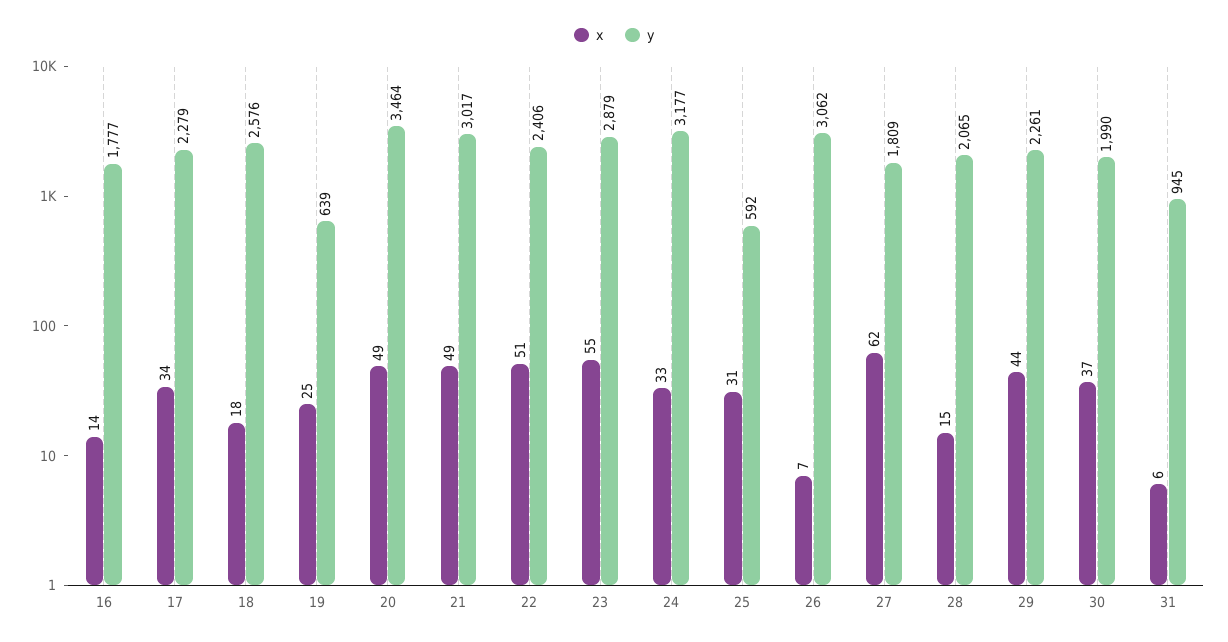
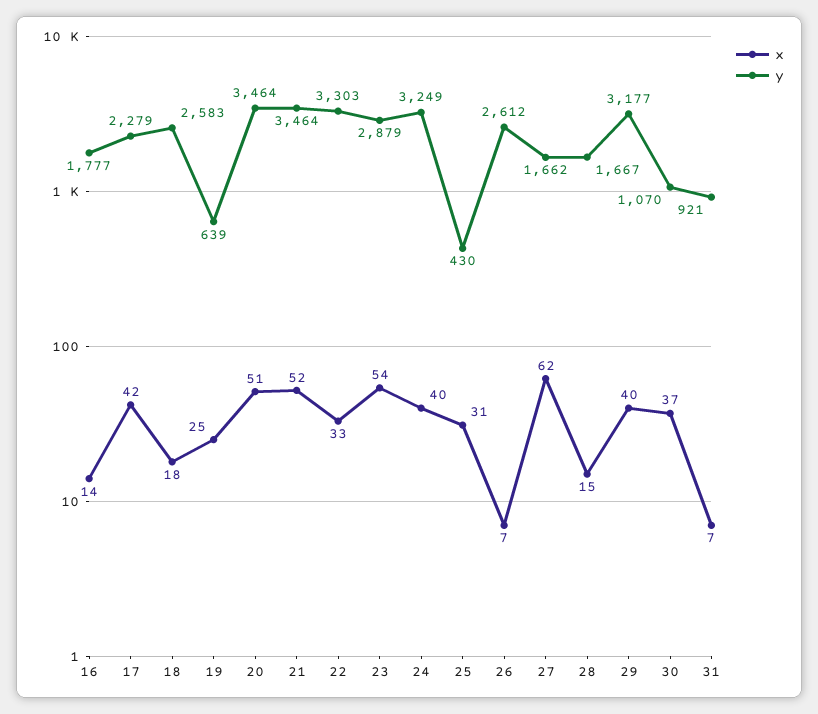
  {
    "x": {
      "16": 14,
-     "17": 34,
+     "17": 42,
      "18": 18,
      "19": 25,
-     "20": 49,
+     "20": 51,
-     "21": 49,
+     "21": 52,
-     "22": 51,
+     "22": 33,
-     "23": 55,
+     "23": 54,
-     "24": 33,
+     "24": 40,
      "25": 31,
      "26": 7,
      "27": 62,
      "28": 15,
-     "29": 44,
+     "29": 40,
      "30": 37,
-     "31": 6
+     "31": 7
    },
    "y": {
      "16": 1777,
      "17": 2279,
-     "18": 2576,
+     "18": 2583,
      "19": 639,
      "20": 3464,
-     "21": 3017,
+     "21": 3464,
-     "22": 2406,
+     "22": 3303,
      "23": 2879,
-     "24": 3177,
+     "24": 3249,
-     "25": 592,
+     "25": 430,
-     "26": 3062,
+     "26": 2612,
-     "27": 1809,
+     "27": 1662,
-     "28": 2065,
+     "28": 1667,
-     "29": 2261,
+     "29": 3177,
-     "30": 1990,
+     "30": 1070,
-     "31": 945
+     "31": 921
    }
  }

